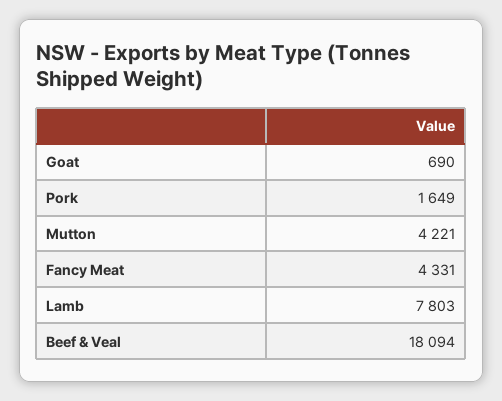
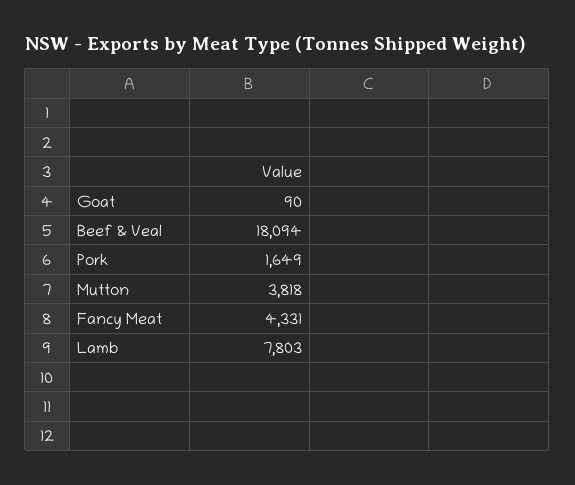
  {
-   "Goat": 690,
+   "Goat": 90,
    "Pork": 1649,
-   "Mutton": 4221,
+   "Mutton": 3818,
    "Fancy Meat": 4331,
    "Lamb": 7803,
    "Beef & Veal": 18094
  }

